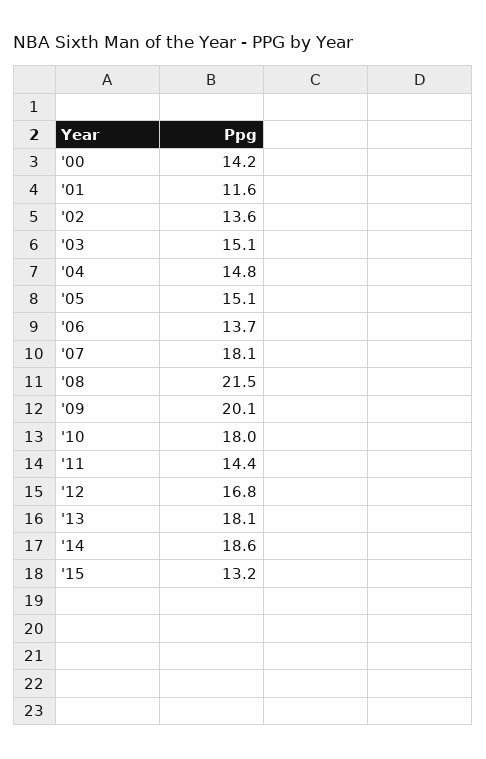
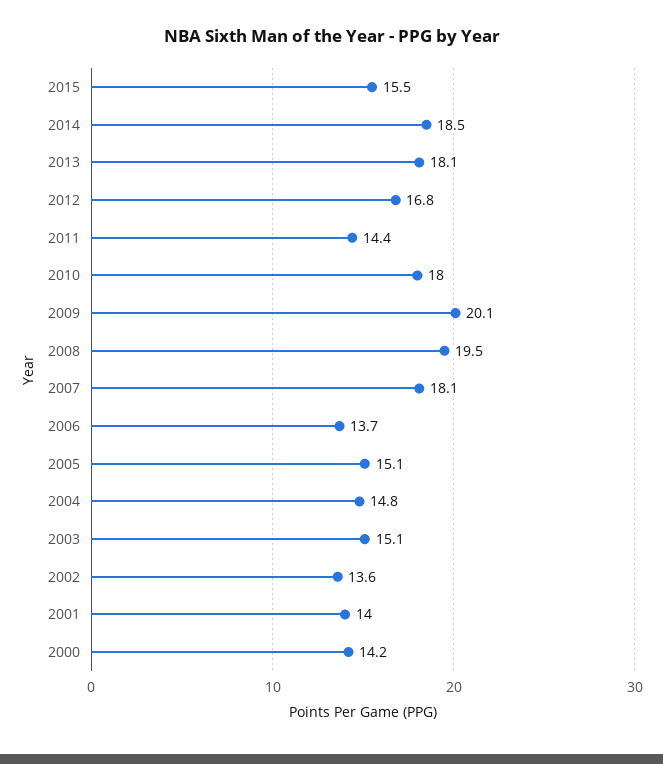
  {
    "'00": 14.2,
-   "'01": 11.6,
+   "'01": 14,
    "'02": 13.6,
    "'03": 15.1,
    "'04": 14.8,
    "'05": 15.1,
    "'06": 13.7,
    "'07": 18.1,
-   "'08": 21.5,
+   "'08": 19.5,
    "'09": 20.1,
    "'10": 18,
    "'11": 14.4,
    "'12": 16.8,
    "'13": 18.1,
-   "'14": 18.6,
+   "'14": 18.5,
-   "'15": 13.2
+   "'15": 15.5
  }

